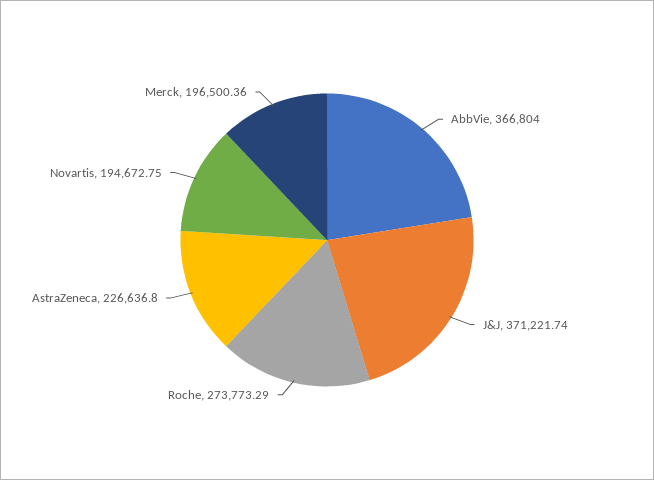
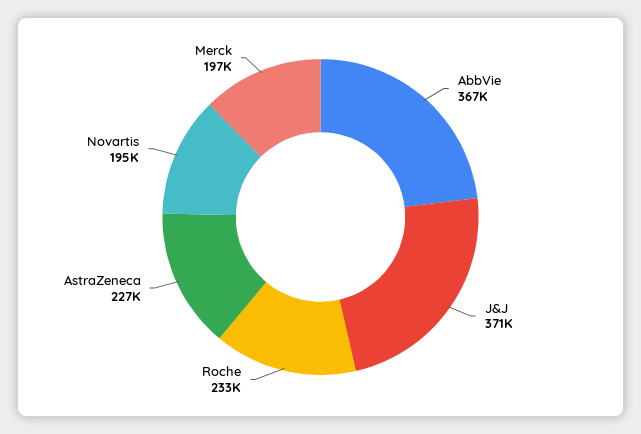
  {
    "AbbVie": 366804,
    "J&J": 371221.74,
-   "Roche": 273773.29,
+   "Roche": 233000,
    "AstraZeneca": 226636.8,
    "Novartis": 194672.75,
    "Merck": 196500.36
  }

